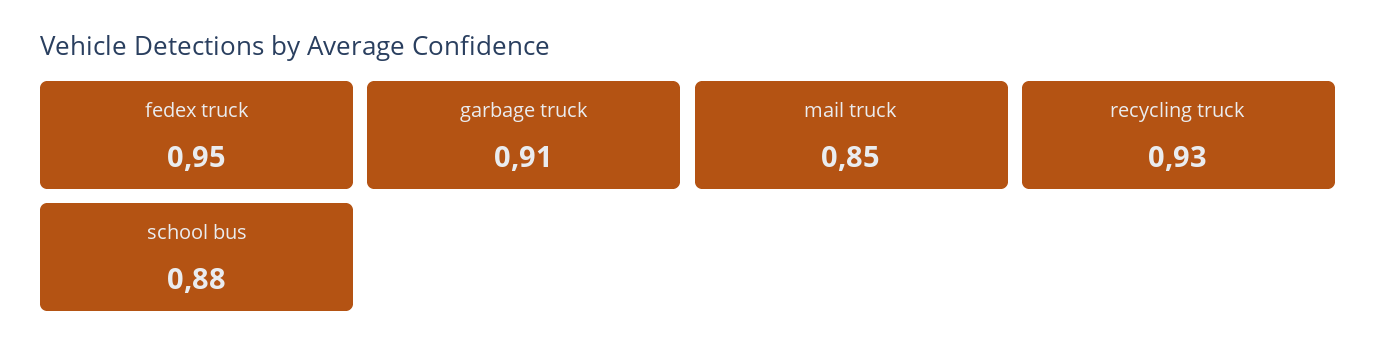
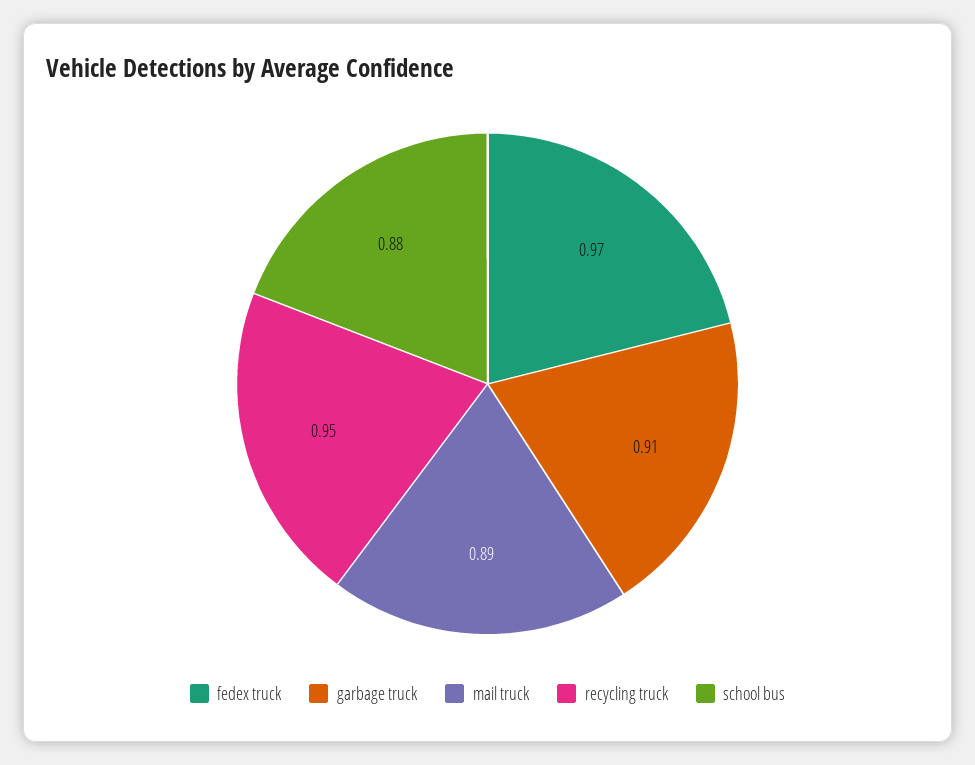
  {
-   "fedex truck": 0.95,
+   "fedex truck": 0.97,
    "garbage truck": 0.91,
-   "mail truck": 0.85,
+   "mail truck": 0.89,
-   "recycling truck": 0.93,
+   "recycling truck": 0.95,
    "school bus": 0.88
  }

